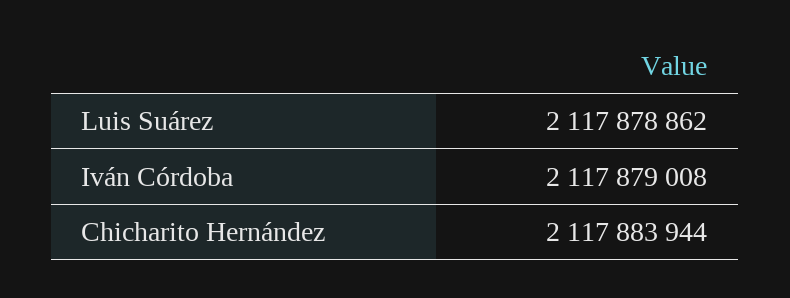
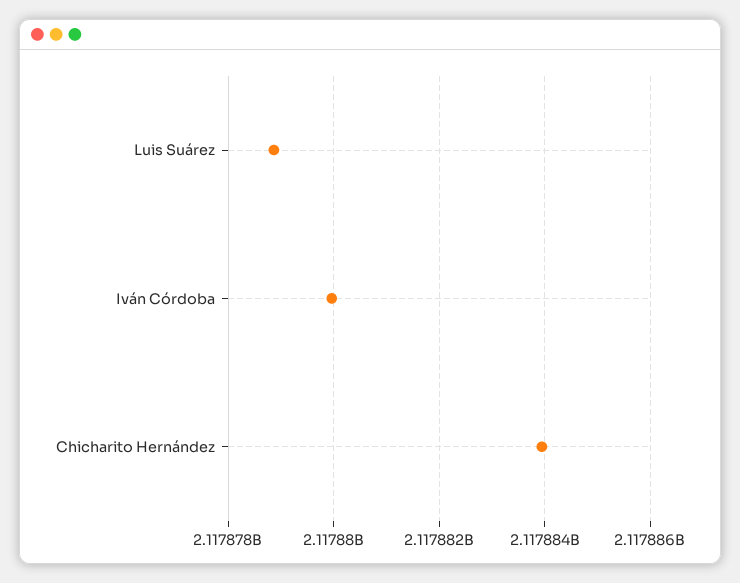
  {
    "Luis Suárez": 2117878862,
-   "Iván Córdoba": 2117879008,
+   "Iván Córdoba": 2117880000,
    "Chicharito Hernández": 2117883944
  }

